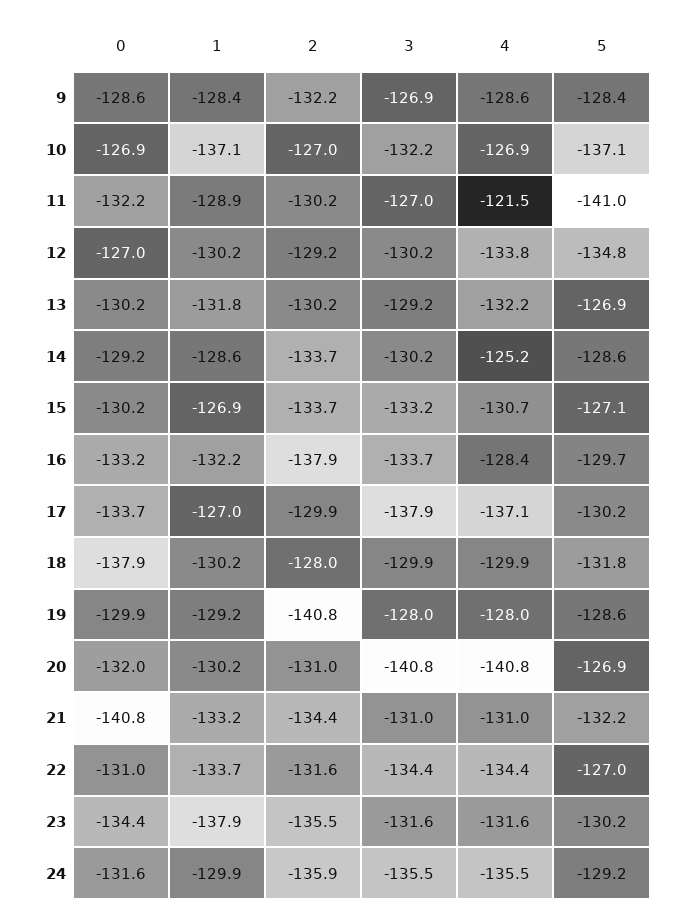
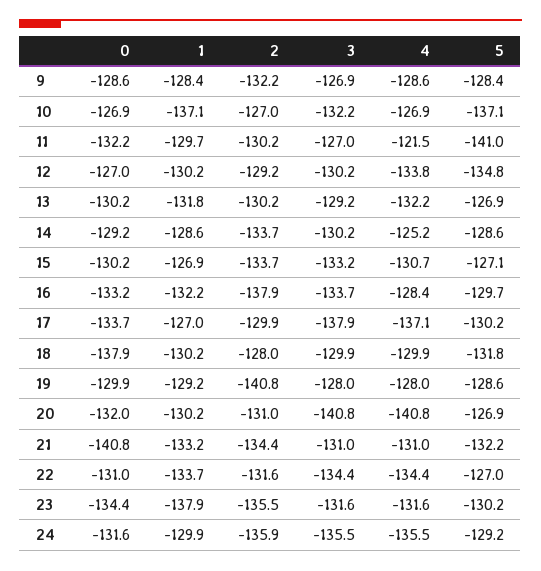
  {
    "0": {
      "9": -128.6,
      "10": -126.9,
      "11": -132.2,
      "12": -127,
      "13": -130.2,
      "14": -129.2,
      "15": -130.2,
      "16": -133.2,
      "17": -133.7,
      "18": -137.9,
      "19": -129.9,
      "20": -132,
      "21": -140.8,
      "22": -131,
      "23": -134.4,
      "24": -131.6
    },
    "1": {
      "9": -128.4,
      "10": -137.1,
-     "11": -128.9,
+     "11": -129.7,
      "12": -130.2,
      "13": -131.8,
      "14": -128.6,
      "15": -126.9,
      "16": -132.2,
      "17": -127,
      "18": -130.2,
      "19": -129.2,
      "20": -130.2,
      "21": -133.2,
      "22": -133.7,
      "23": -137.9,
      "24": -129.9
    },
    "2": {
      "9": -132.2,
      "10": -127,
      "11": -130.2,
      "12": -129.2,
      "13": -130.2,
      "14": -133.7,
      "15": -133.7,
      "16": -137.9,
      "17": -129.9,
      "18": -128,
      "19": -140.8,
      "20": -131,
      "21": -134.4,
      "22": -131.6,
      "23": -135.5,
      "24": -135.9
    },
    "3": {
      "9": -126.9,
      "10": -132.2,
      "11": -127,
      "12": -130.2,
      "13": -129.2,
      "14": -130.2,
      "15": -133.2,
      "16": -133.7,
      "17": -137.9,
      "18": -129.9,
      "19": -128,
      "20": -140.8,
      "21": -131,
      "22": -134.4,
      "23": -131.6,
      "24": -135.5
    },
    "4": {
      "9": -128.6,
      "10": -126.9,
      "11": -121.5,
      "12": -133.8,
      "13": -132.2,
      "14": -125.2,
      "15": -130.7,
      "16": -128.4,
      "17": -137.1,
      "18": -129.9,
      "19": -128,
      "20": -140.8,
      "21": -131,
      "22": -134.4,
      "23": -131.6,
      "24": -135.5
    },
    "5": {
      "9": -128.4,
      "10": -137.1,
      "11": -141,
      "12": -134.8,
      "13": -126.9,
      "14": -128.6,
      "15": -127.1,
      "16": -129.7,
      "17": -130.2,
      "18": -131.8,
      "19": -128.6,
      "20": -126.9,
      "21": -132.2,
      "22": -127,
      "23": -130.2,
      "24": -129.2
    }
  }

